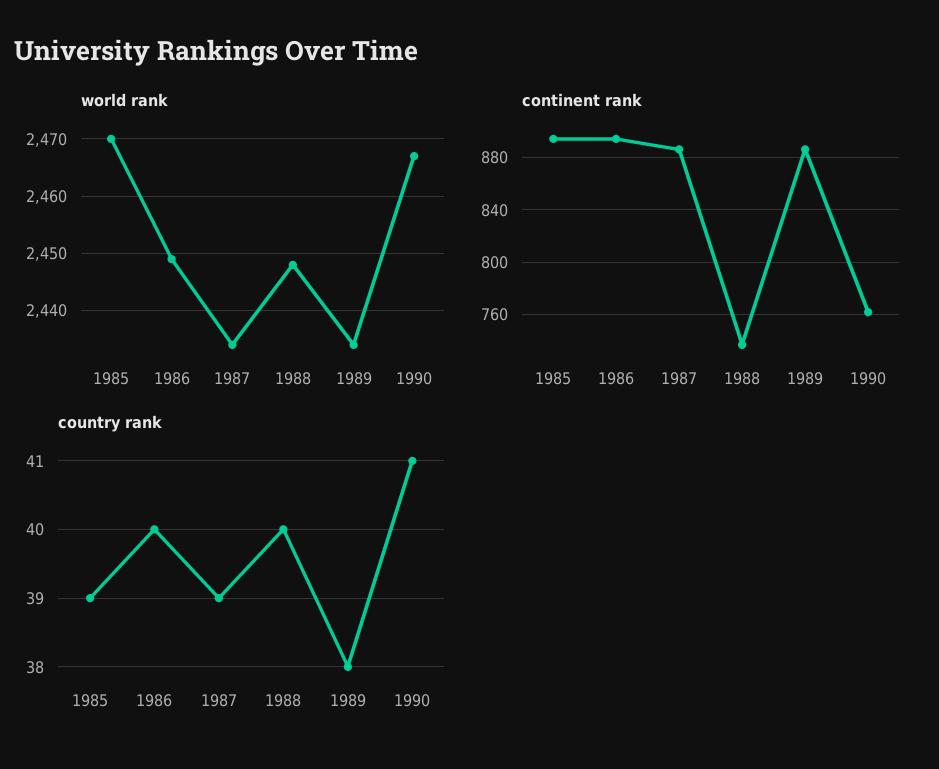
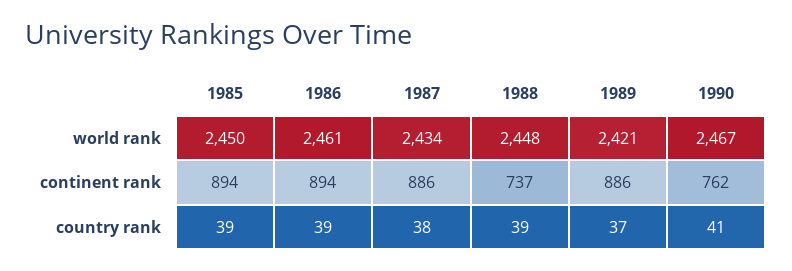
  {
    "world rank": {
-     "1985": 2470,
+     "1985": 2450,
-     "1986": 2450,
+     "1986": 2461,
      "1987": 2434,
      "1988": 2448,
-     "1989": 2435,
+     "1989": 2421,
      "1990": 2467
    },
    "continent rank": {
      "1985": 894,
      "1986": 894,
      "1987": 886,
      "1988": 737,
      "1989": 886,
      "1990": 762
    },
    "country rank": {
      "1985": 39,
-     "1986": 40,
+     "1986": 39,
-     "1987": 39,
+     "1987": 38,
-     "1988": 40,
+     "1988": 39,
-     "1989": 38,
+     "1989": 37,
      "1990": 41
    }
  }

